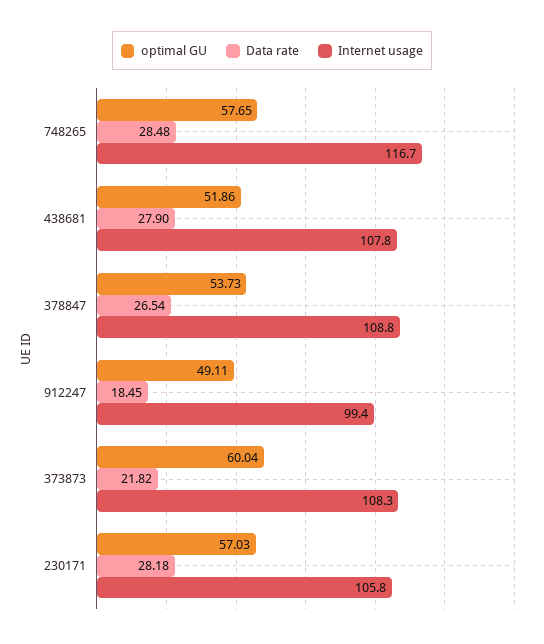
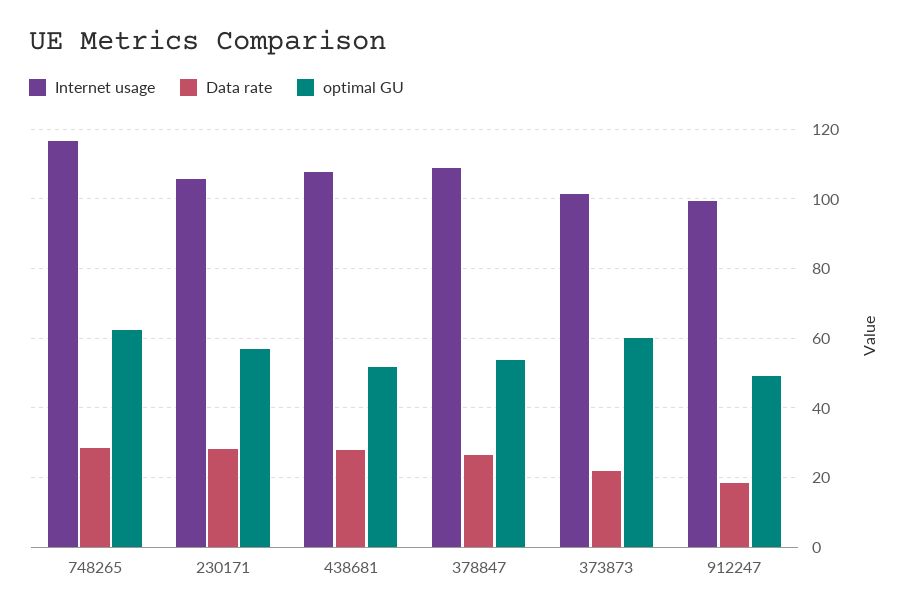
  {
    "optimal GU": {
-     "748265": 57.65,
+     "748265": 62,
      "438681": 51.86,
      "378847": 53.73,
      "912247": 49.11,
      "373873": 60.04,
      "230171": 57.03
    },
    "Data rate": {
      "748265": 28.48,
      "438681": 27.9,
      "378847": 26.54,
      "912247": 18.45,
      "373873": 21.82,
      "230171": 28.18
    },
    "Internet usage": {
      "748265": 116.7,
      "438681": 107.8,
      "378847": 108.8,
      "912247": 99.4,
-     "373873": 108.3,
+     "373873": 102,
      "230171": 105.8
    }
  }

